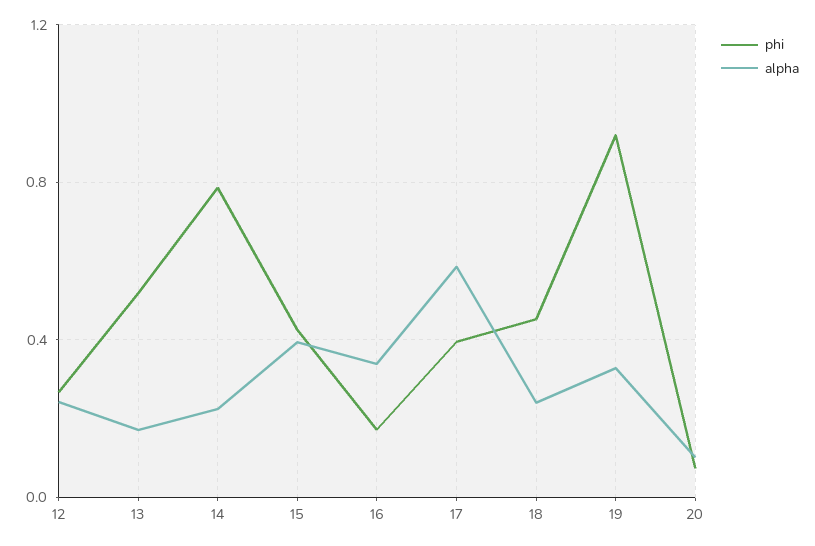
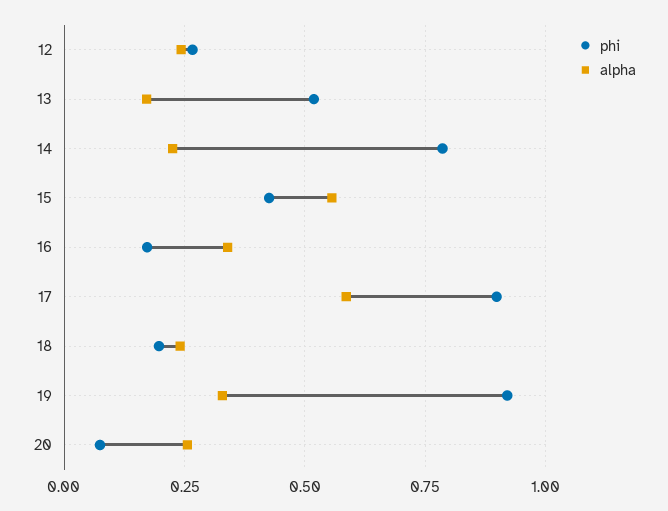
  {
    "phi": {
      "12": 0.275,
      "13": 0.525,
      "14": 0.775,
      "15": 0.425,
      "16": 0.175,
-     "17": 0.4,
+     "17": 0.9,
-     "18": 0.45,
+     "18": 0.2,
      "19": 0.925,
      "20": 0.075
    },
    "alpha": {
      "12": 0.25,
      "13": 0.175,
      "14": 0.225,
-     "15": 0.4,
+     "15": 0.55,
      "16": 0.35,
      "17": 0.575,
      "18": 0.25,
      "19": 0.325,
-     "20": 0.1
+     "20": 0.25
    }
  }

